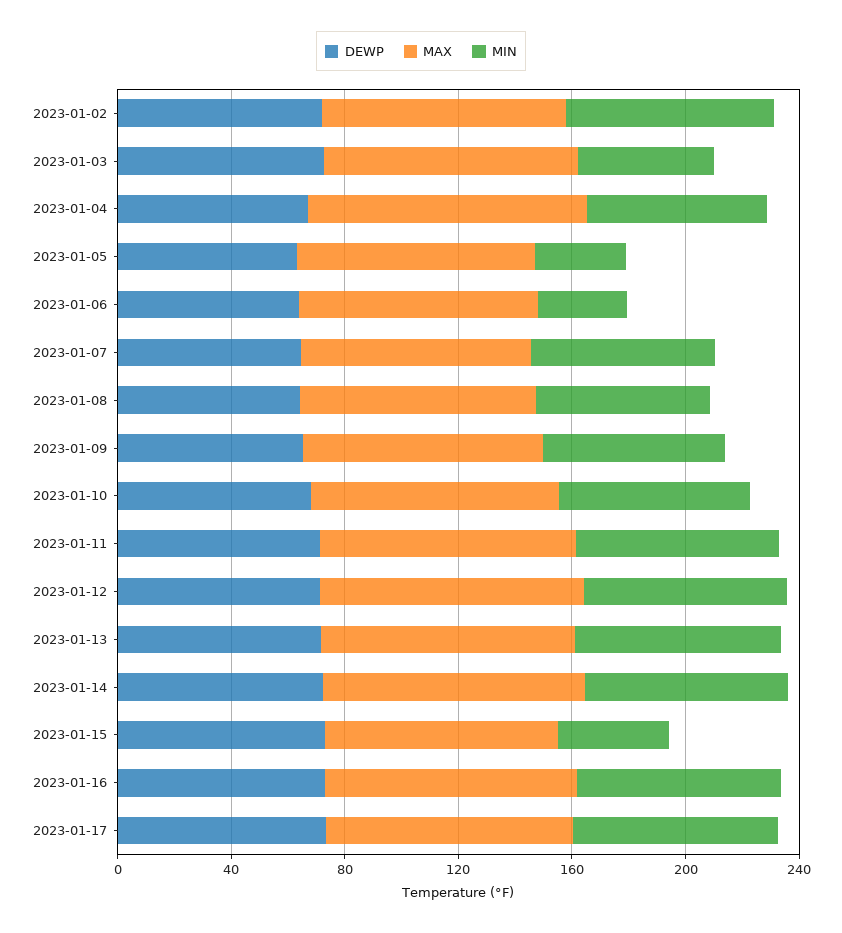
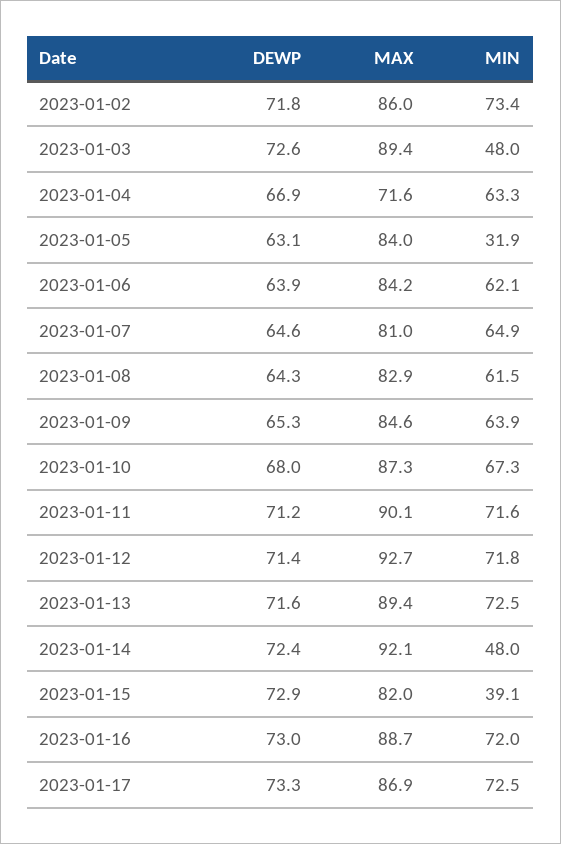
  {
    "DEWP": {
      "2023-01-02": 71.8,
      "2023-01-03": 72.6,
      "2023-01-04": 66.9,
      "2023-01-05": 63.1,
      "2023-01-06": 63.9,
      "2023-01-07": 64.6,
      "2023-01-08": 64.3,
      "2023-01-09": 65.3,
      "2023-01-10": 68,
      "2023-01-11": 71.2,
      "2023-01-12": 71.4,
      "2023-01-13": 71.6,
      "2023-01-14": 72.4,
      "2023-01-15": 72.9,
      "2023-01-16": 73,
      "2023-01-17": 73.3
    },
    "MAX": {
      "2023-01-02": 86,
      "2023-01-03": 89.4,
-     "2023-01-04": 100,
+     "2023-01-04": 71.6,
      "2023-01-05": 84,
      "2023-01-06": 84.2,
      "2023-01-07": 81,
      "2023-01-08": 82.9,
      "2023-01-09": 84.6,
      "2023-01-10": 87.3,
      "2023-01-11": 90.1,
      "2023-01-12": 92.7,
      "2023-01-13": 89.4,
      "2023-01-14": 92.1,
      "2023-01-15": 82,
      "2023-01-16": 88.7,
      "2023-01-17": 86.9
    },
    "MIN": {
      "2023-01-02": 73.4,
      "2023-01-03": 48,
      "2023-01-04": 63.3,
      "2023-01-05": 31.9,
-     "2023-01-06": 30,
+     "2023-01-06": 62.1,
      "2023-01-07": 64.9,
      "2023-01-08": 61.5,
      "2023-01-09": 63.9,
      "2023-01-10": 67.3,
      "2023-01-11": 71.6,
      "2023-01-12": 71.8,
      "2023-01-13": 72.5,
-     "2023-01-14": 70,
+     "2023-01-14": 48,
      "2023-01-15": 39.1,
      "2023-01-16": 72,
      "2023-01-17": 72.5
    }
  }

